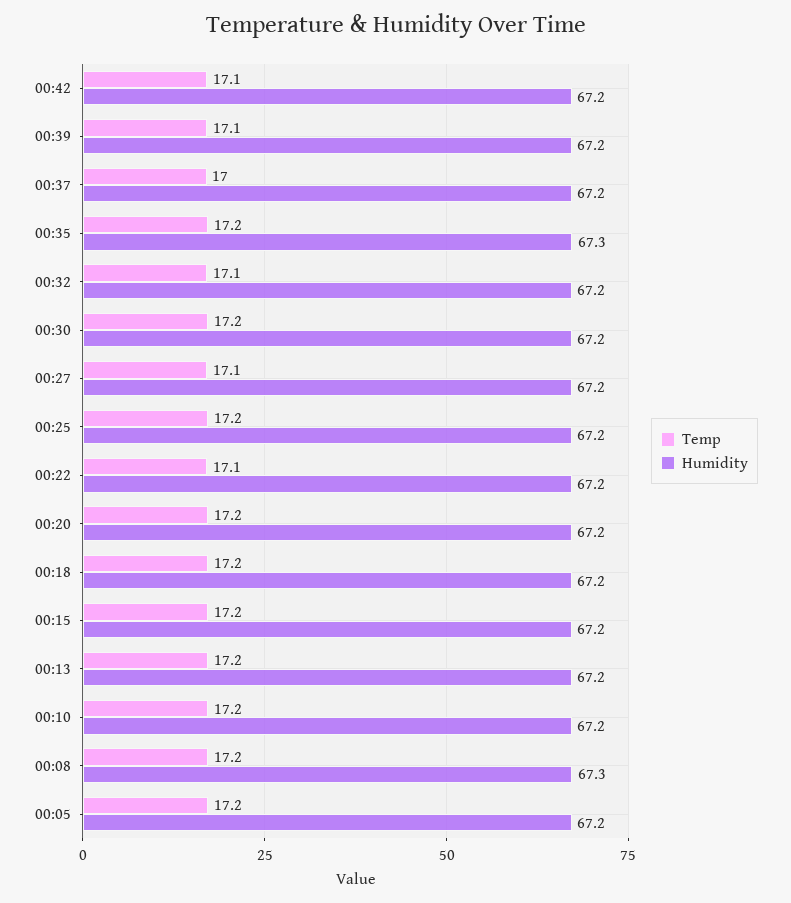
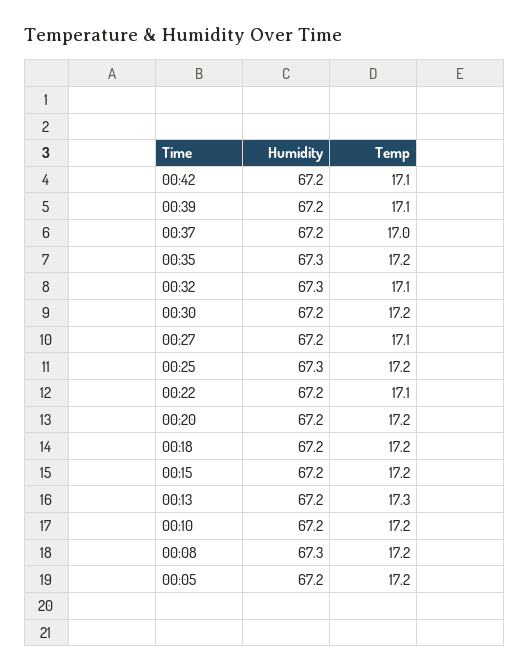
  {
    "Temp": {
      "00:42": 17.1,
      "00:39": 17.1,
      "00:37": 17,
      "00:35": 17.2,
      "00:32": 17.1,
      "00:30": 17.2,
      "00:27": 17.1,
      "00:25": 17.2,
      "00:22": 17.1,
      "00:20": 17.2,
      "00:18": 17.2,
      "00:15": 17.2,
-     "00:13": 17.2,
+     "00:13": 17.3,
      "00:10": 17.2,
      "00:08": 17.2,
      "00:05": 17.2
    },
    "Humidity": {
      "00:42": 67.2,
      "00:39": 67.2,
      "00:37": 67.2,
      "00:35": 67.3,
-     "00:32": 67.2,
+     "00:32": 67.3,
      "00:30": 67.2,
      "00:27": 67.2,
-     "00:25": 67.2,
+     "00:25": 67.3,
      "00:22": 67.2,
      "00:20": 67.2,
      "00:18": 67.2,
      "00:15": 67.2,
      "00:13": 67.2,
      "00:10": 67.2,
      "00:08": 67.3,
      "00:05": 67.2
    }
  }

